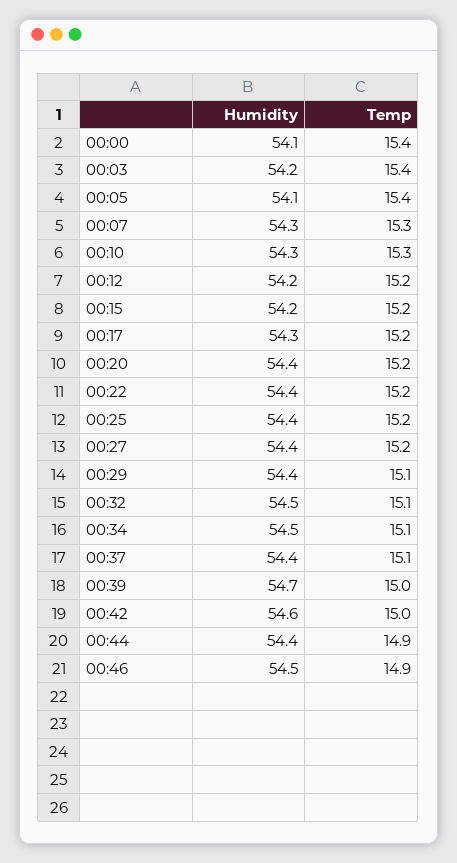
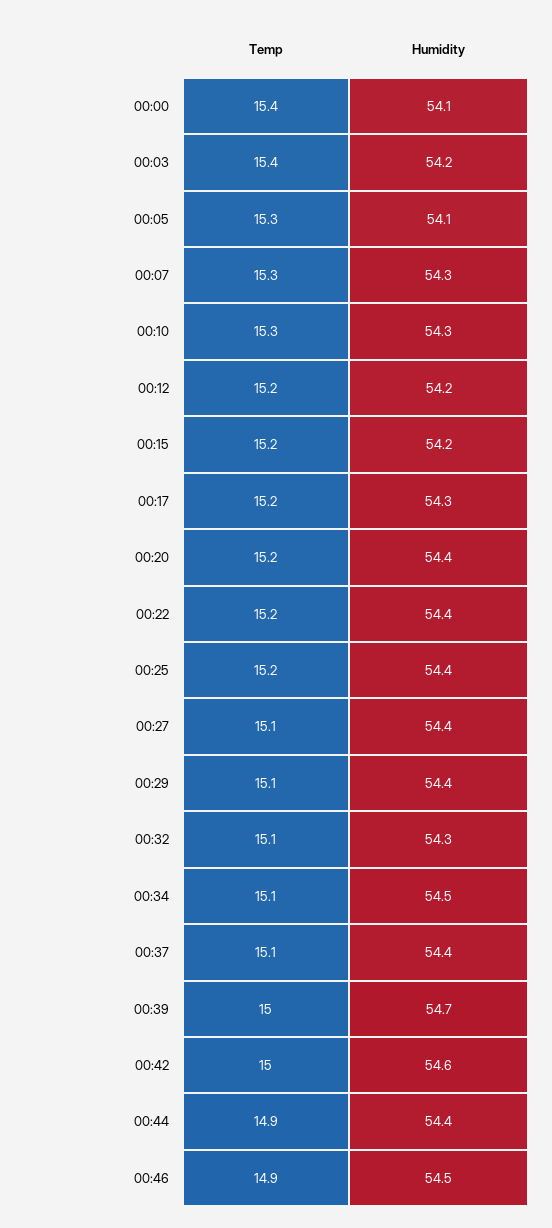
  {
    "Humidity": {
      "00:00": 54.1,
      "00:03": 54.2,
      "00:05": 54.1,
      "00:07": 54.3,
      "00:10": 54.3,
      "00:12": 54.2,
      "00:15": 54.2,
      "00:17": 54.3,
      "00:20": 54.4,
      "00:22": 54.4,
      "00:25": 54.4,
      "00:27": 54.4,
      "00:29": 54.4,
-     "00:32": 54.5,
+     "00:32": 54.3,
      "00:34": 54.5,
      "00:37": 54.4,
      "00:39": 54.7,
      "00:42": 54.6,
      "00:44": 54.4,
      "00:46": 54.5
    },
    "Temp": {
      "00:00": 15.4,
      "00:03": 15.4,
-     "00:05": 15.4,
+     "00:05": 15.3,
      "00:07": 15.3,
      "00:10": 15.3,
      "00:12": 15.2,
      "00:15": 15.2,
      "00:17": 15.2,
      "00:20": 15.2,
      "00:22": 15.2,
      "00:25": 15.2,
-     "00:27": 15.2,
+     "00:27": 15.1,
      "00:29": 15.1,
      "00:32": 15.1,
      "00:34": 15.1,
      "00:37": 15.1,
      "00:39": 15,
      "00:42": 15,
      "00:44": 14.9,
      "00:46": 14.9
    }
  }

